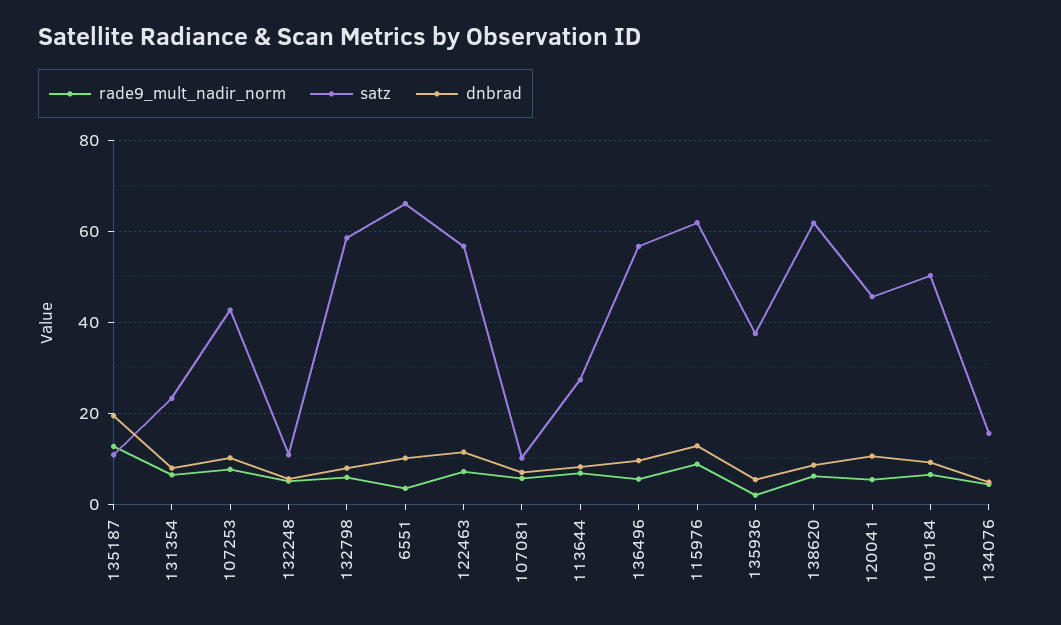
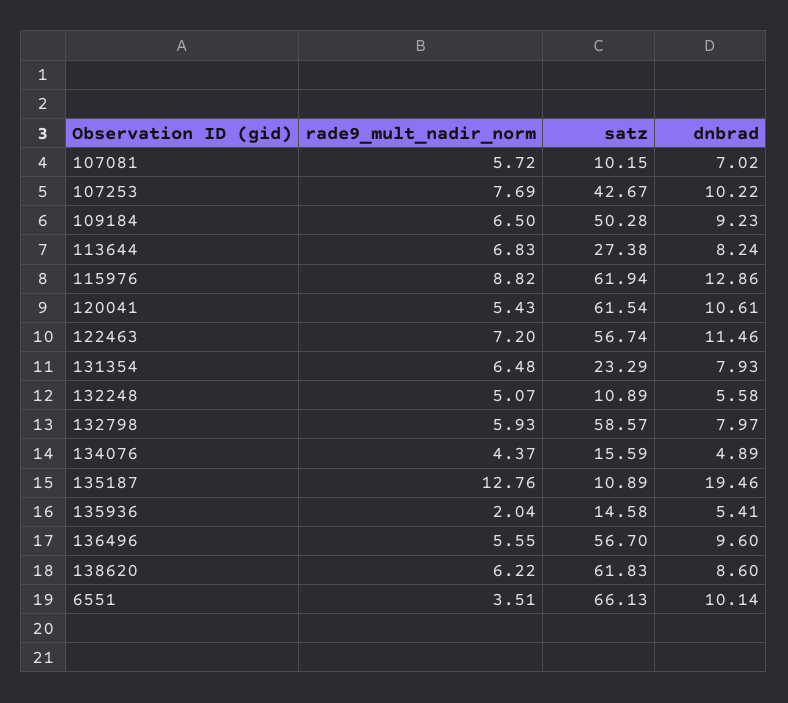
  {
    "rade9_mult_nadir_norm": {
      "135187": 12.76,
      "131354": 6.48,
      "107253": 7.69,
      "132248": 5.07,
      "132798": 5.93,
      "6551": 3.51,
      "122463": 7.2,
      "107081": 5.72,
      "113644": 6.83,
      "136496": 5.55,
      "115976": 8.82,
      "135936": 2.04,
      "138620": 6.22,
      "120041": 5.43,
      "109184": 6.5,
      "134076": 4.37
    },
    "satz": {
      "135187": 10.89,
      "131354": 23.29,
      "107253": 42.67,
      "132248": 10.89,
      "132798": 58.57,
      "6551": 66.13,
      "122463": 56.74,
      "107081": 10.15,
      "113644": 27.38,
      "136496": 56.7,
      "115976": 61.94,
-     "135936": 38,
+     "135936": 14.58,
      "138620": 61.83,
-     "120041": 46,
+     "120041": 61.54,
      "109184": 50.28,
      "134076": 15.59
    },
    "dnbrad": {
      "135187": 19.46,
      "131354": 7.93,
      "107253": 10.22,
      "132248": 5.58,
      "132798": 7.97,
      "6551": 10.14,
      "122463": 11.46,
      "107081": 7.02,
      "113644": 8.24,
      "136496": 9.6,
      "115976": 12.86,
      "135936": 5.41,
      "138620": 8.6,
      "120041": 10.61,
      "109184": 9.23,
      "134076": 4.89
    }
  }

